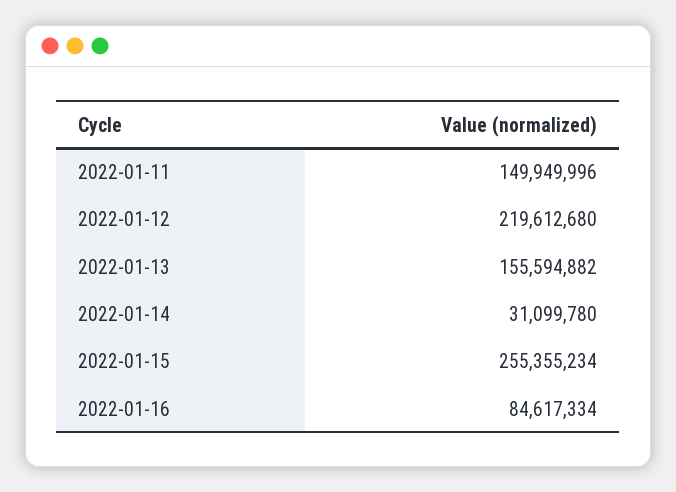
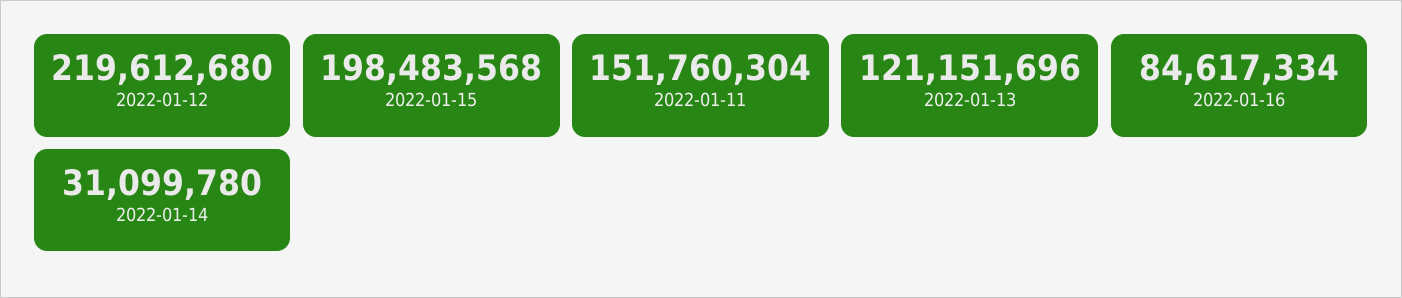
  {
-   "2022-01-11": 149949996,
+   "2022-01-11": 151760304,
    "2022-01-12": 219612680,
-   "2022-01-13": 155594882,
+   "2022-01-13": 121151696,
    "2022-01-14": 31099780,
-   "2022-01-15": 255355234,
+   "2022-01-15": 198483568,
    "2022-01-16": 84617334
  }

